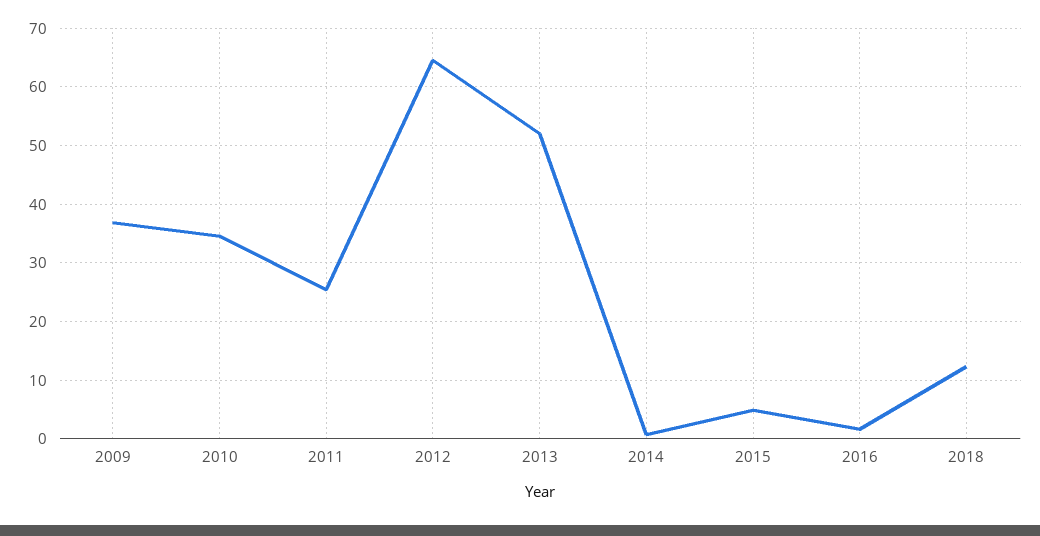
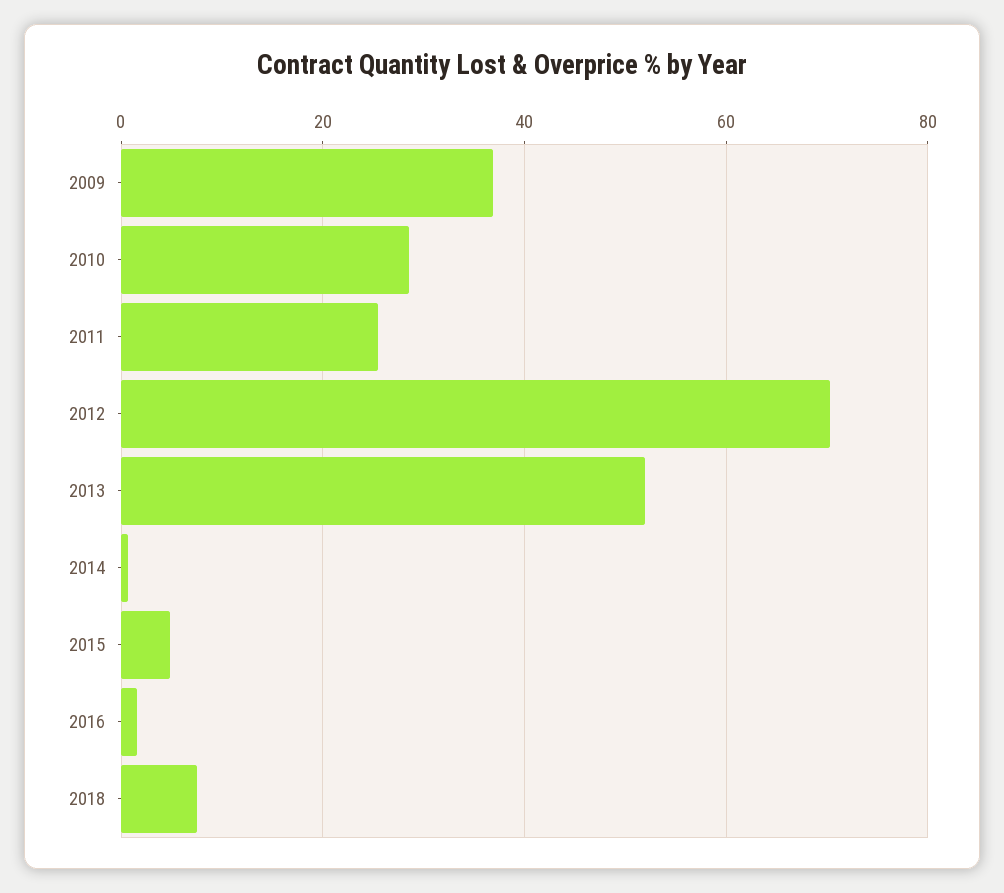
  {
    "2009": 36,
-   "2010": 34,
+   "2010": 28,
    "2011": 26,
-   "2012": 64,
+   "2012": 70,
    "2013": 52,
    "2014": 0,
    "2015": 4,
    "2016": 2,
-   "2018": 12
+   "2018": 8
  }

